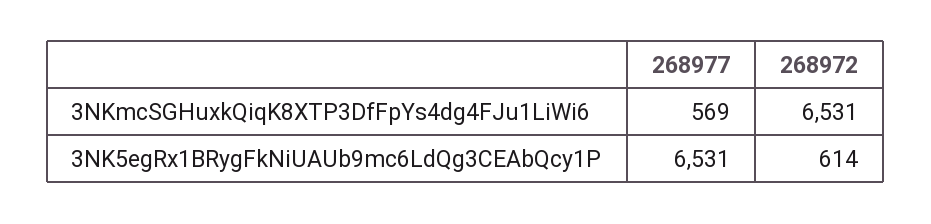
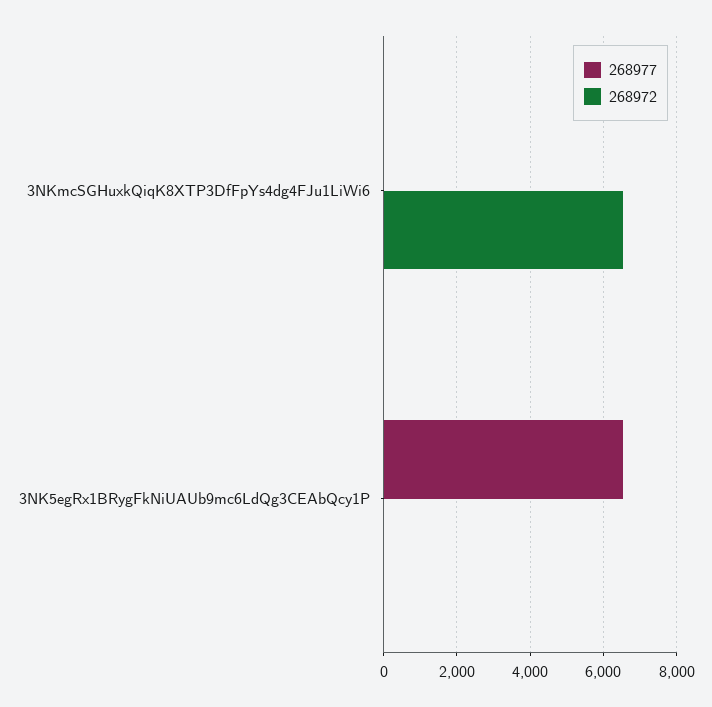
  {
    "268977": {
-     "3NKmcSGHuxkQiqK8XTP3DfFpYs4dg4FJu1LiWi6": 569,
+     "3NKmcSGHuxkQiqK8XTP3DfFpYs4dg4FJu1LiWi6": 0,
      "3NK5egRx1BRygFkNiUAUb9mc6LdQg3CEAbQcy1P": 6531
    },
    "268972": {
      "3NKmcSGHuxkQiqK8XTP3DfFpYs4dg4FJu1LiWi6": 6531,
-     "3NK5egRx1BRygFkNiUAUb9mc6LdQg3CEAbQcy1P": 614
+     "3NK5egRx1BRygFkNiUAUb9mc6LdQg3CEAbQcy1P": 0
    }
  }

